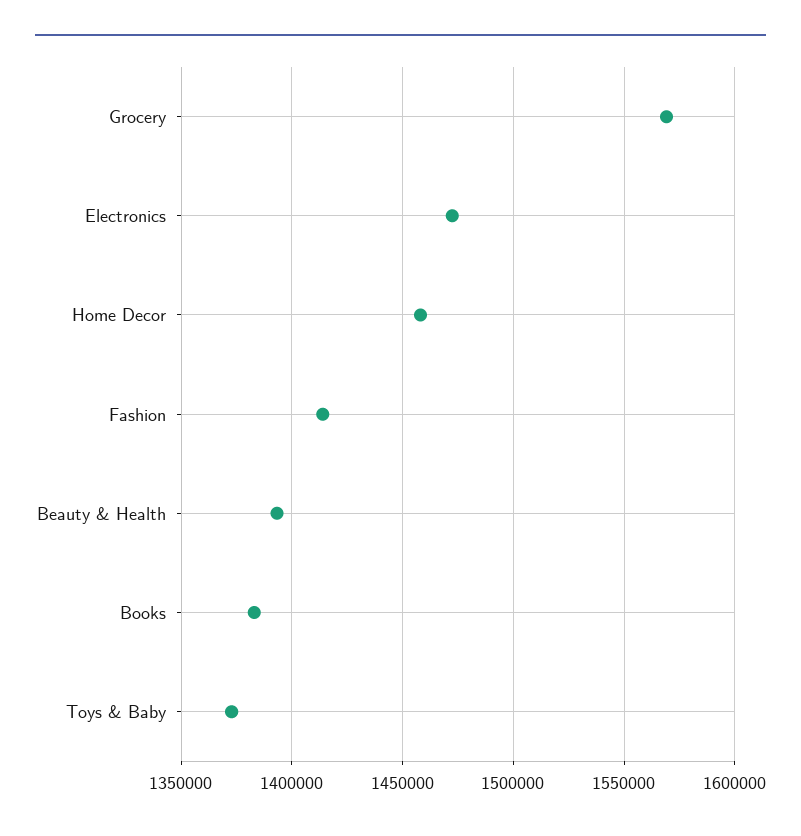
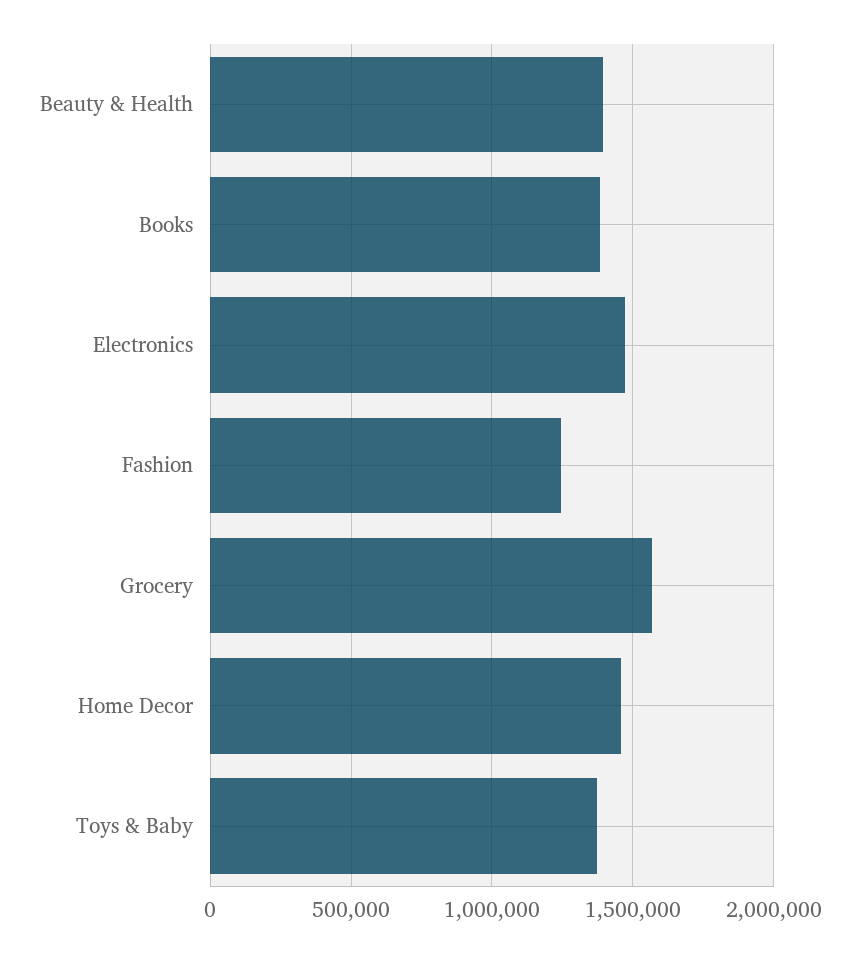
  {
    "Grocery": 1570000,
    "Electronics": 1470000,
    "Home Decor": 1460000,
-   "Fashion": 1415000,
+   "Fashion": 1250000,
    "Beauty & Health": 1395000,
    "Books": 1385000,
    "Toys & Baby": 1375000
  }

